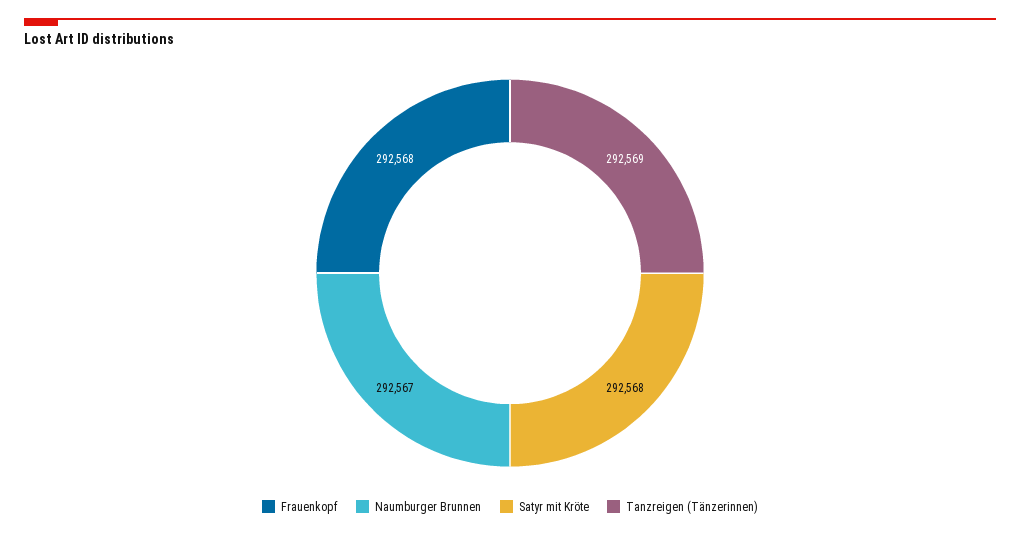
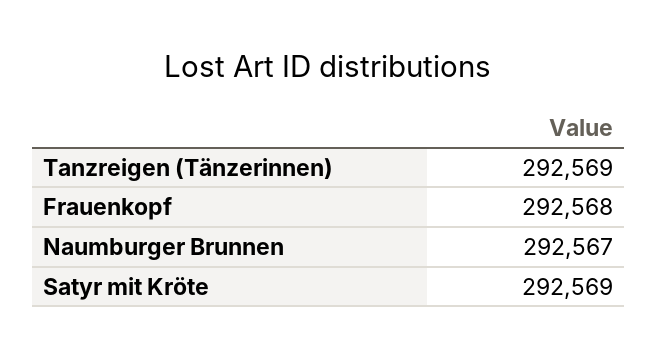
  {
    "Frauenkopf": 292568,
    "Naumburger Brunnen": 292567,
-   "Satyr mit Kröte": 292568,
+   "Satyr mit Kröte": 292569,
    "Tanzreigen (Tänzerinnen)": 292569
  }

